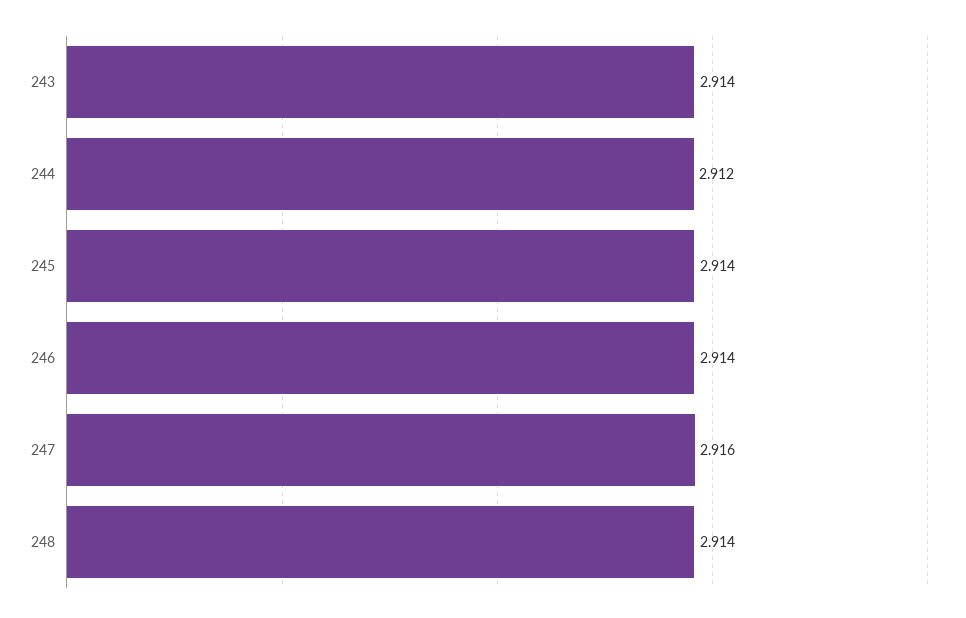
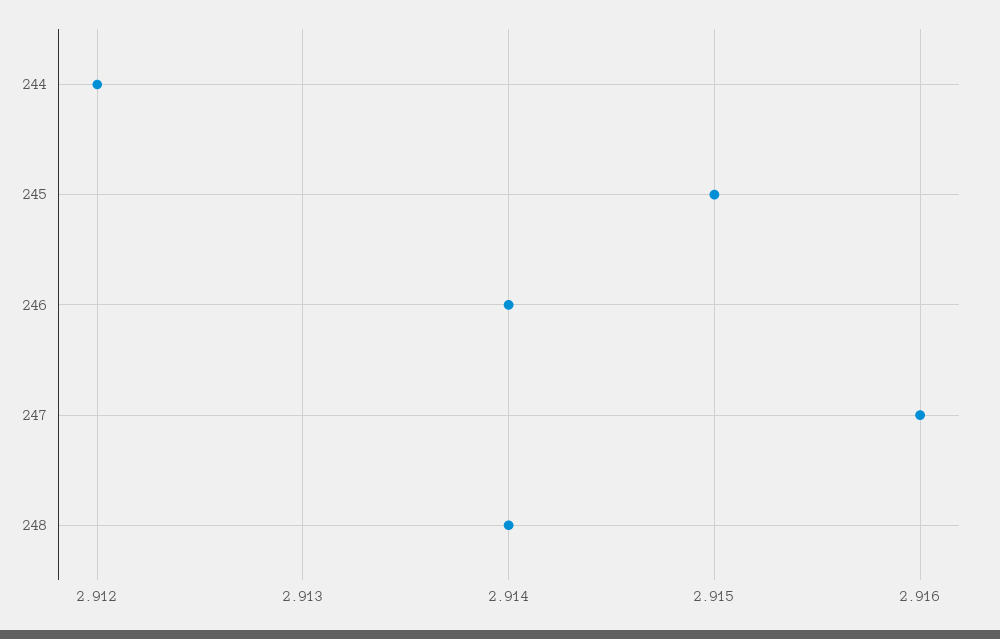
  {
-   "243": 2.914,
    "244": 2.912,
-   "245": 2.914,
+   "245": 2.915,
    "246": 2.914,
    "247": 2.916,
    "248": 2.914
  }

